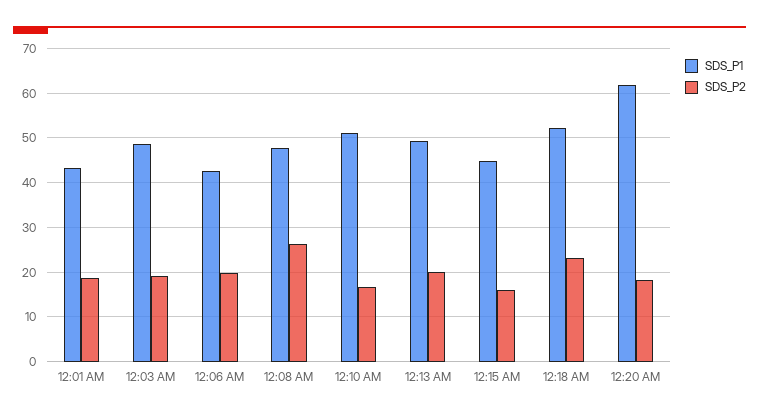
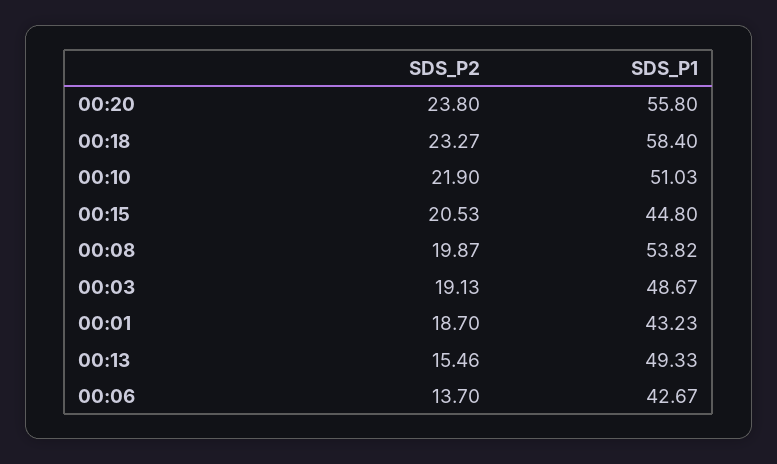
  {
    "SDS_P1": {
      "12:01 AM": 43.23,
      "12:03 AM": 48.67,
      "12:06 AM": 42.67,
-     "12:08 AM": 48,
+     "12:08 AM": 53.82,
      "12:10 AM": 51.03,
      "12:13 AM": 49.33,
      "12:15 AM": 44.8,
-     "12:18 AM": 52,
+     "12:18 AM": 58.4,
-     "12:20 AM": 62
+     "12:20 AM": 55.8
    },
    "SDS_P2": {
      "12:01 AM": 18.7,
      "12:03 AM": 19.13,
-     "12:06 AM": 20,
+     "12:06 AM": 13.7,
-     "12:08 AM": 26,
+     "12:08 AM": 19.87,
-     "12:10 AM": 16,
+     "12:10 AM": 21.9,
-     "12:13 AM": 20,
+     "12:13 AM": 15.46,
-     "12:15 AM": 16,
+     "12:15 AM": 20.53,
      "12:18 AM": 23.27,
-     "12:20 AM": 18
+     "12:20 AM": 23.8
    }
  }

